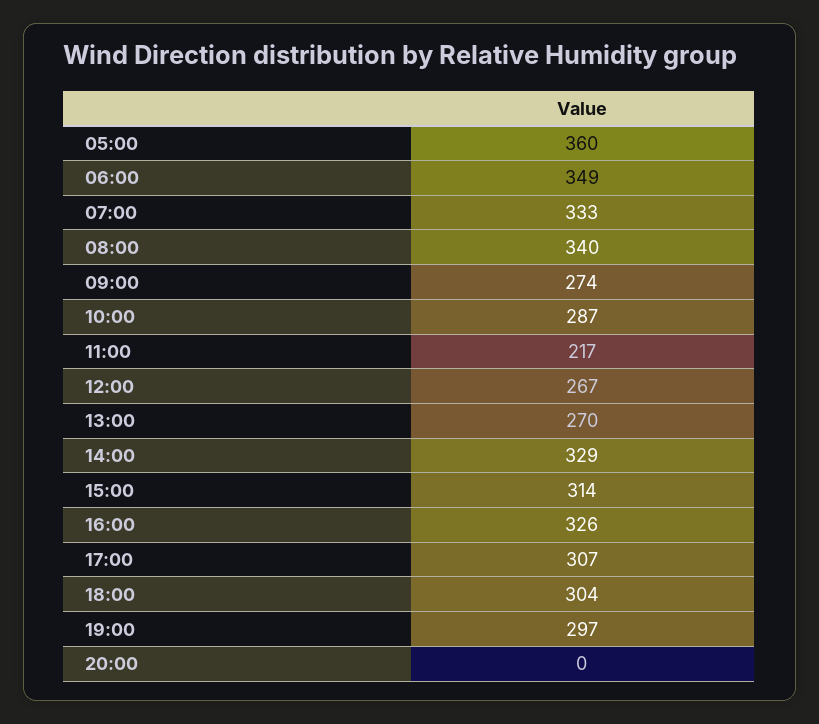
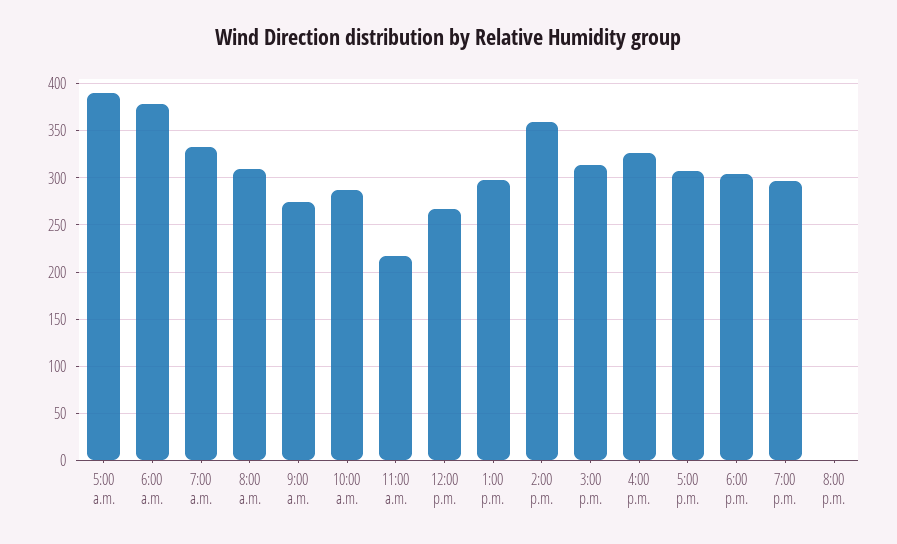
  {
-   "05:00": 360,
+   "05:00": 390,
-   "06:00": 349,
+   "06:00": 380,
    "07:00": 333,
-   "08:00": 340,
+   "08:00": 310,
    "09:00": 274,
    "10:00": 287,
    "11:00": 217,
    "12:00": 267,
-   "13:00": 270,
+   "13:00": 300,
-   "14:00": 329,
+   "14:00": 360,
    "15:00": 314,
    "16:00": 326,
    "17:00": 307,
    "18:00": 304,
    "19:00": 297,
    "20:00": 0
  }

